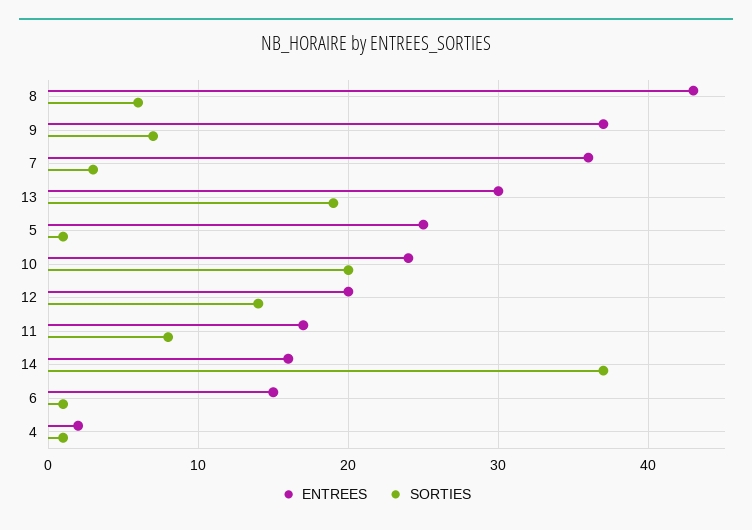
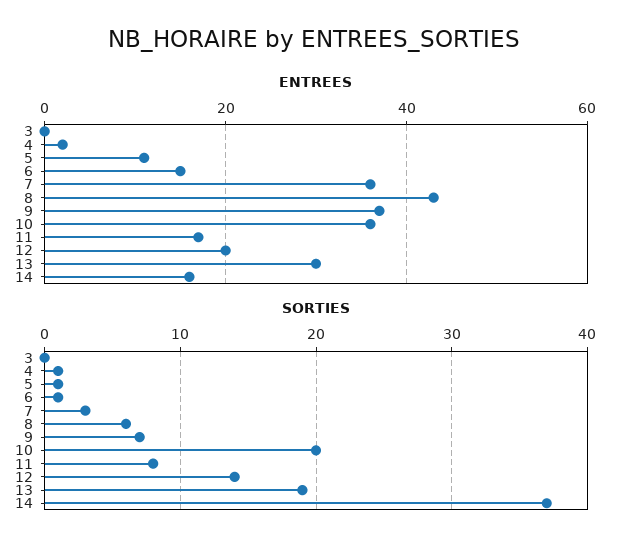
  {
    "ENTREES": {
      "8": 43,
      "9": 37,
      "7": 36,
      "13": 30,
-     "5": 25,
+     "5": 10,
-     "10": 24,
+     "10": 35,
      "12": 20,
      "11": 17,
      "14": 16,
      "6": 15,
-     "4": 2
+     "4": 2,
+     "3": 0
    },
    "SORTIES": {
      "8": 6,
      "9": 7,
      "7": 3,
      "13": 19,
      "5": 1,
      "10": 20,
      "12": 14,
      "11": 8,
      "14": 37,
      "6": 1,
-     "4": 1
+     "4": 1,
+     "3": 0
    }
  }

